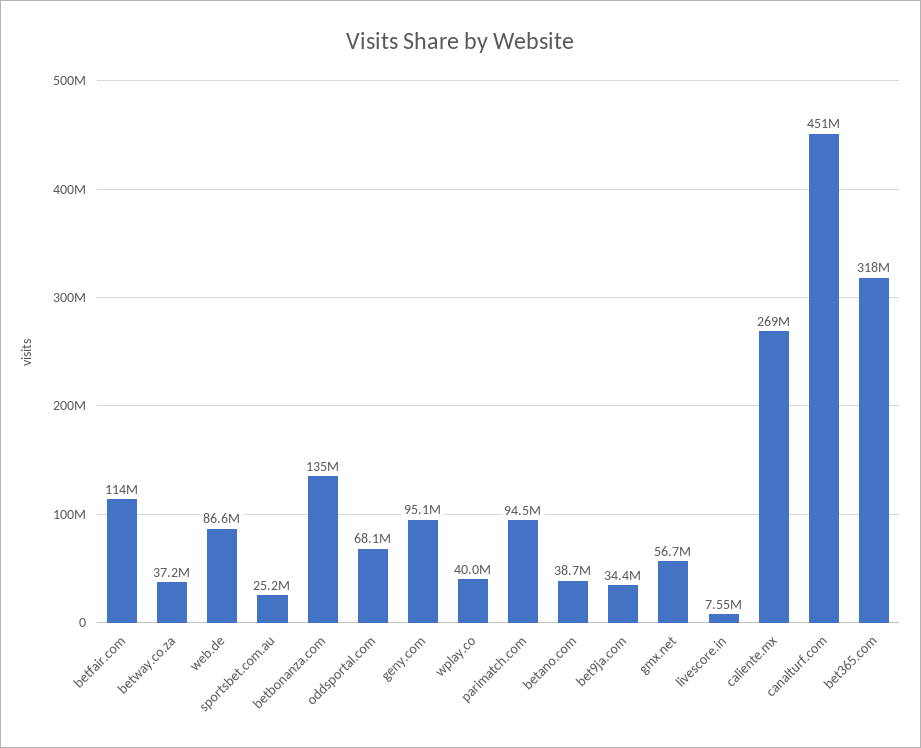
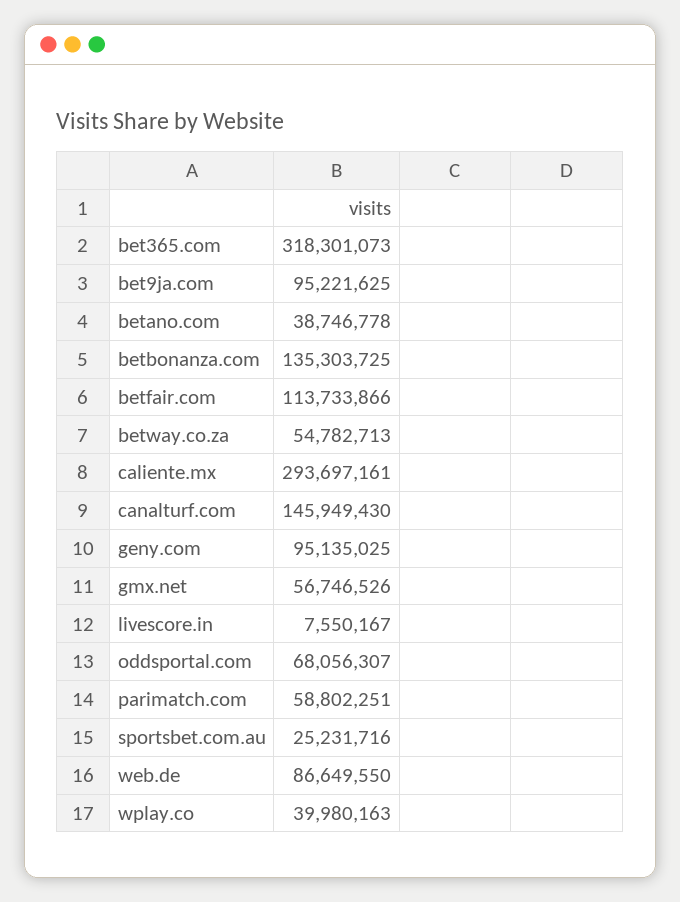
  {
    "betfair.com": 113733866,
-   "betway.co.za": 37200000,
+   "betway.co.za": 54782713,
    "web.de": 86649550,
    "sportsbet.com.au": 25231716,
    "betbonanza.com": 135303725,
    "oddsportal.com": 68056307,
    "geny.com": 95135025,
    "wplay.co": 39980163,
-   "parimatch.com": 94500000,
+   "parimatch.com": 58802251,
    "betano.com": 38746778,
-   "bet9ja.com": 34400000,
+   "bet9ja.com": 95221625,
    "gmx.net": 56746526,
    "livescore.in": 7550167,
-   "caliente.mx": 269000000,
+   "caliente.mx": 293697161,
-   "canalturf.com": 451000000,
+   "canalturf.com": 145949430,
    "bet365.com": 318301073
  }

